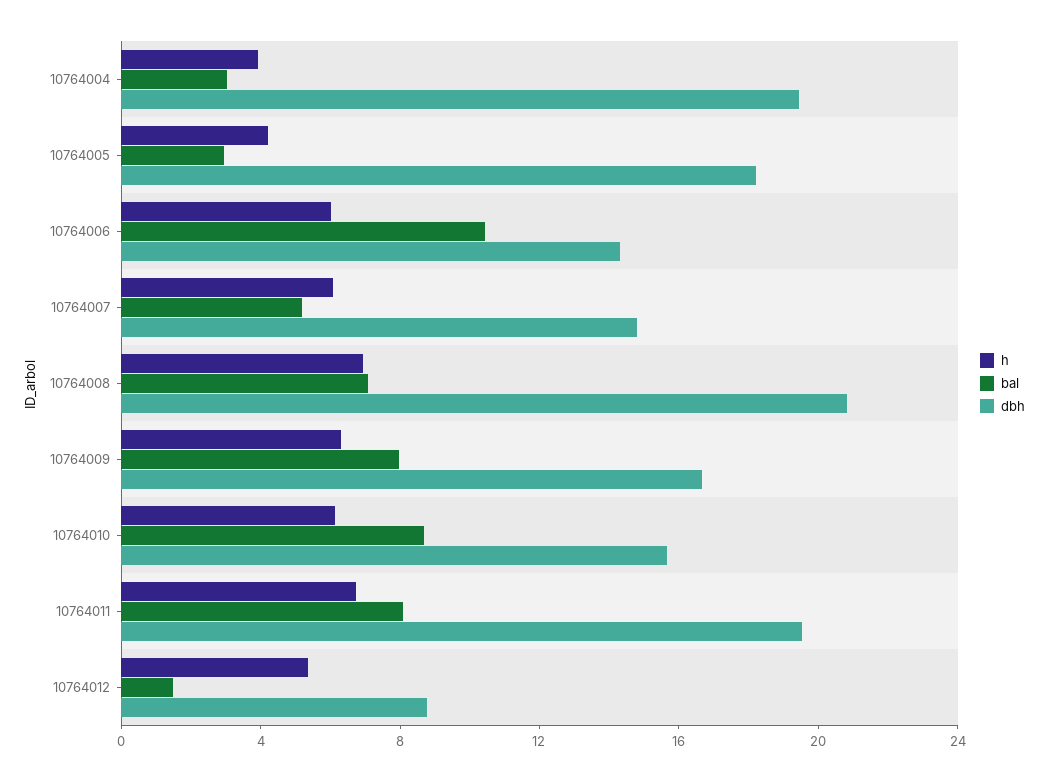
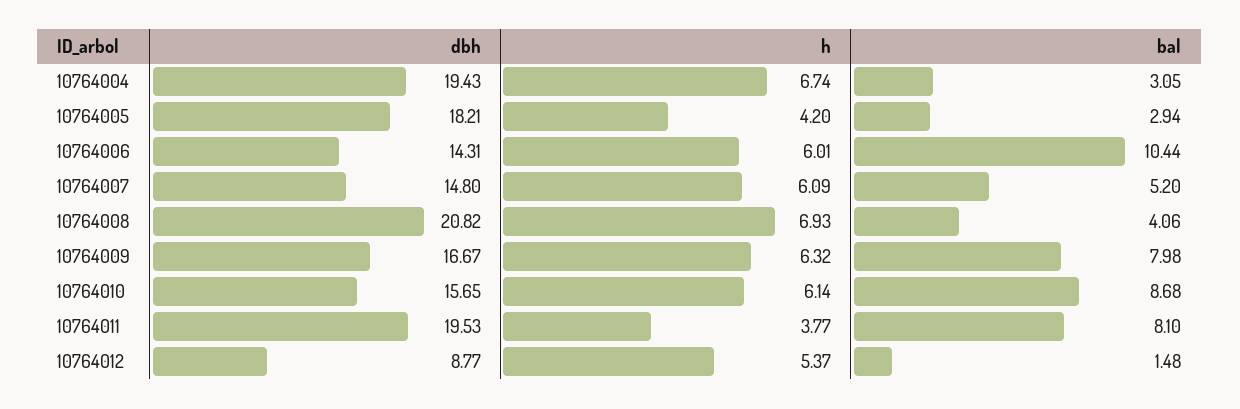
  {
    "h": {
-     "10764004": 4,
+     "10764004": 6.74,
      "10764005": 4.2,
      "10764006": 6.01,
      "10764007": 6.09,
      "10764008": 6.93,
      "10764009": 6.32,
      "10764010": 6.14,
-     "10764011": 7,
+     "10764011": 3.77,
      "10764012": 5.37
    },
    "bal": {
      "10764004": 3.05,
      "10764005": 2.94,
      "10764006": 10.44,
      "10764007": 5.2,
-     "10764008": 7,
+     "10764008": 4.06,
      "10764009": 7.98,
      "10764010": 8.68,
      "10764011": 8.1,
      "10764012": 1.48
    },
    "dbh": {
      "10764004": 19.43,
      "10764005": 18.21,
      "10764006": 14.31,
      "10764007": 14.8,
      "10764008": 20.82,
      "10764009": 16.67,
      "10764010": 15.65,
      "10764011": 19.53,
      "10764012": 8.77
    }
  }

